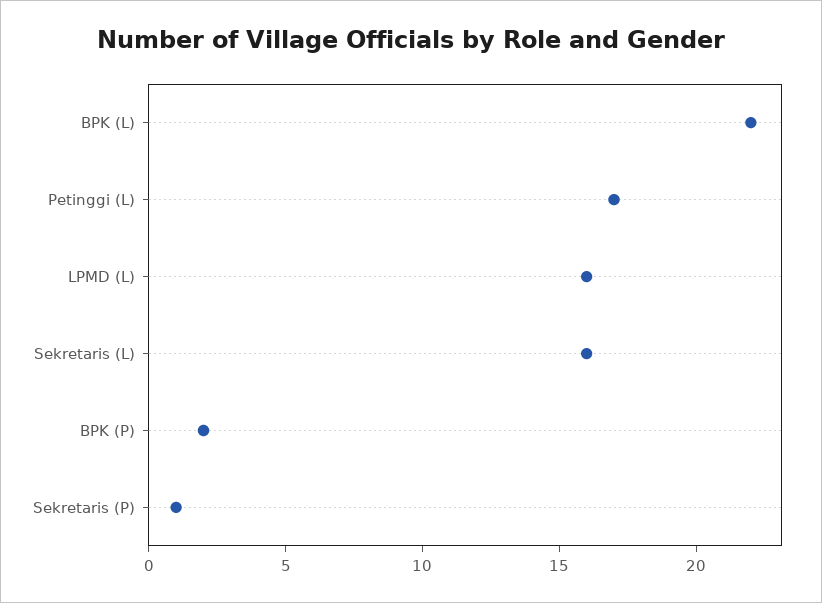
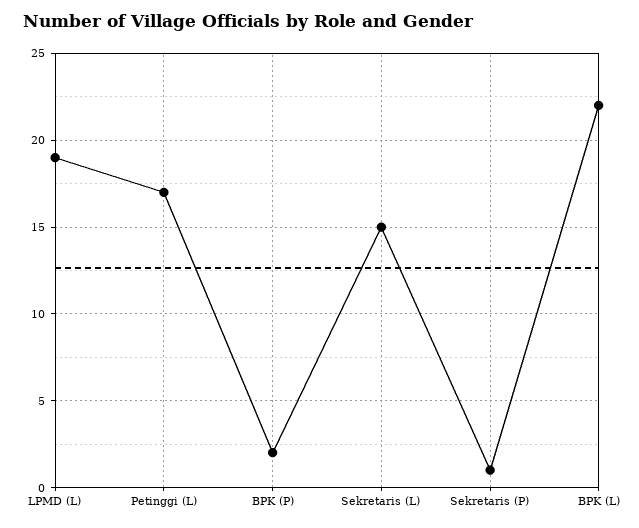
  {
    "BPK (L)": 22,
    "Petinggi (L)": 17,
-   "LPMD (L)": 16,
+   "LPMD (L)": 19,
-   "Sekretaris (L)": 16,
+   "Sekretaris (L)": 15,
    "BPK (P)": 2,
    "Sekretaris (P)": 1
  }

